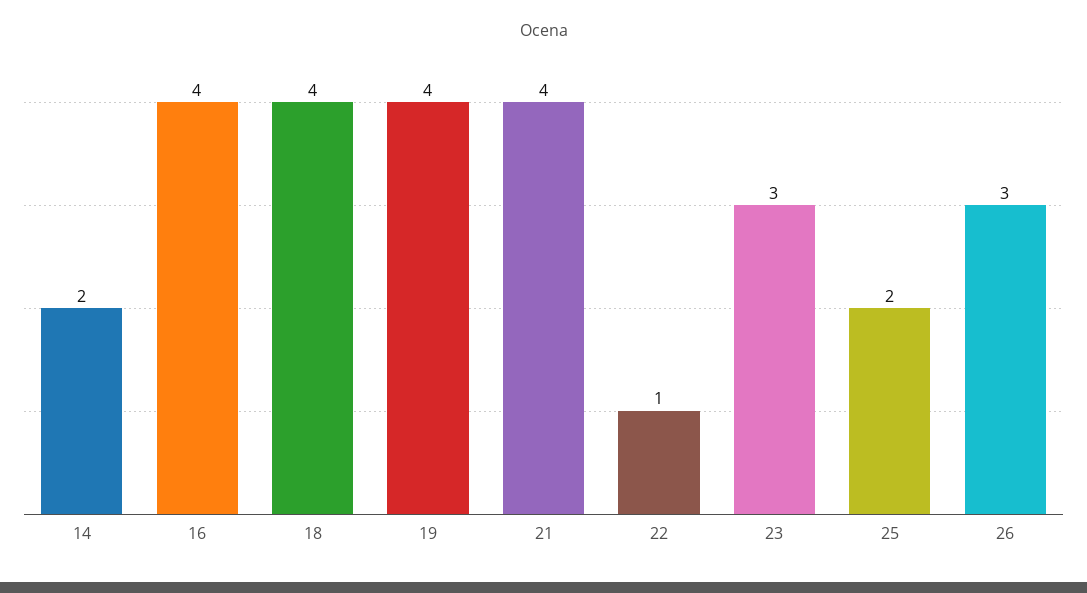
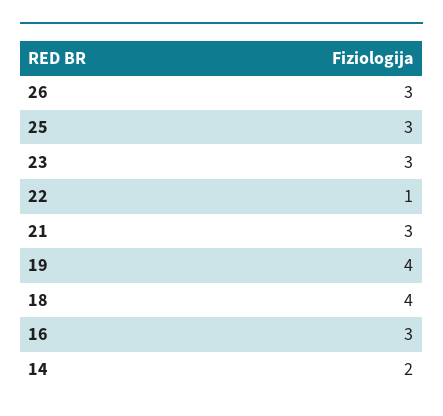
  {
    "14": 2,
-   "16": 4,
+   "16": 3,
    "18": 4,
    "19": 4,
-   "21": 4,
+   "21": 3,
    "22": 1,
    "23": 3,
-   "25": 2,
+   "25": 3,
    "26": 3
  }

